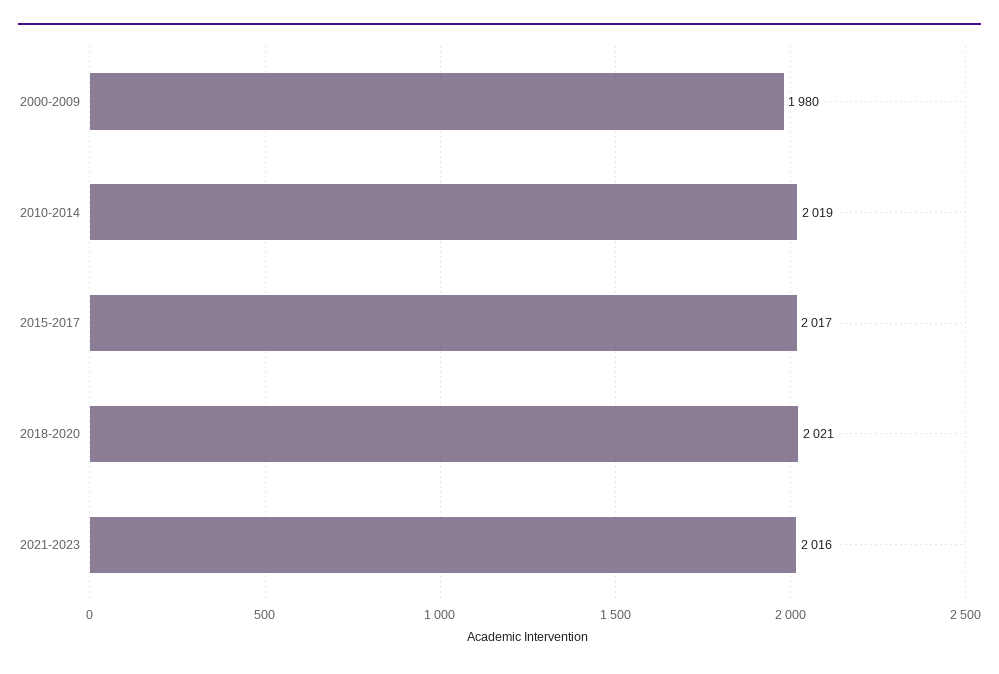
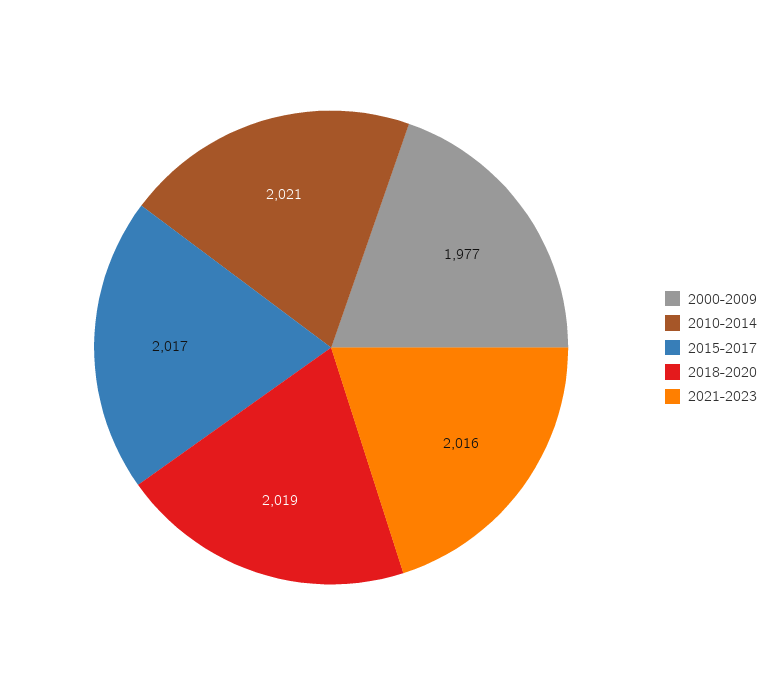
  {
-   "2000-2009": 1980,
+   "2000-2009": 1977,
-   "2010-2014": 2019,
+   "2010-2014": 2021,
    "2015-2017": 2017,
-   "2018-2020": 2021,
+   "2018-2020": 2019,
    "2021-2023": 2016
  }

